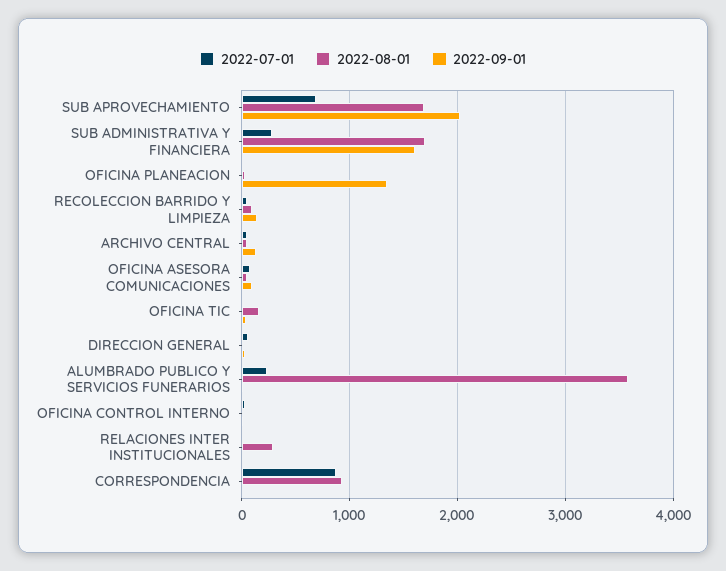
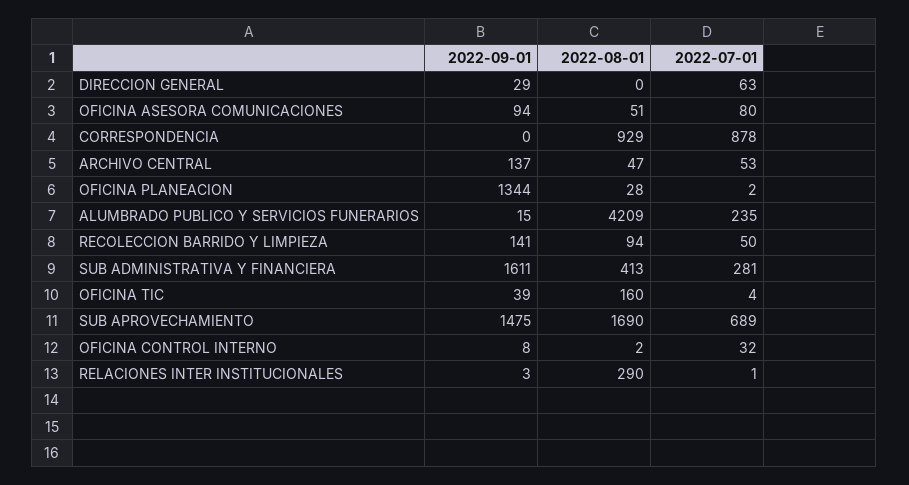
  {
    "2022-07-01": {
      "SUB APROVECHAMIENTO": 689,
      "SUB ADMINISTRATIVA Y FINANCIERA": 281,
      "OFICINA PLANEACION": 2,
      "RECOLECCION BARRIDO Y LIMPIEZA": 50,
      "ARCHIVO CENTRAL": 53,
      "OFICINA ASESORA COMUNICACIONES": 80,
      "OFICINA TIC": 4,
      "DIRECCION GENERAL": 63,
      "ALUMBRADO PUBLICO Y SERVICIOS FUNERARIOS": 235,
      "OFICINA CONTROL INTERNO": 32,
      "RELACIONES INTER INSTITUCIONALES": 1,
      "CORRESPONDENCIA": 878
    },
    "2022-08-01": {
      "SUB APROVECHAMIENTO": 1690,
-     "SUB ADMINISTRATIVA Y FINANCIERA": 1700,
+     "SUB ADMINISTRATIVA Y FINANCIERA": 413,
      "OFICINA PLANEACION": 28,
      "RECOLECCION BARRIDO Y LIMPIEZA": 94,
      "ARCHIVO CENTRAL": 47,
      "OFICINA ASESORA COMUNICACIONES": 51,
      "OFICINA TIC": 160,
      "DIRECCION GENERAL": 0,
-     "ALUMBRADO PUBLICO Y SERVICIOS FUNERARIOS": 3600,
+     "ALUMBRADO PUBLICO Y SERVICIOS FUNERARIOS": 4209,
      "OFICINA CONTROL INTERNO": 2,
      "RELACIONES INTER INSTITUCIONALES": 290,
      "CORRESPONDENCIA": 929
    },
    "2022-09-01": {
-     "SUB APROVECHAMIENTO": 2000,
+     "SUB APROVECHAMIENTO": 1475,
      "SUB ADMINISTRATIVA Y FINANCIERA": 1611,
      "OFICINA PLANEACION": 1344,
      "RECOLECCION BARRIDO Y LIMPIEZA": 141,
      "ARCHIVO CENTRAL": 137,
      "OFICINA ASESORA COMUNICACIONES": 94,
      "OFICINA TIC": 39,
      "DIRECCION GENERAL": 29,
      "ALUMBRADO PUBLICO Y SERVICIOS FUNERARIOS": 15,
      "OFICINA CONTROL INTERNO": 8,
      "RELACIONES INTER INSTITUCIONALES": 3,
      "CORRESPONDENCIA": 0
    }
  }

